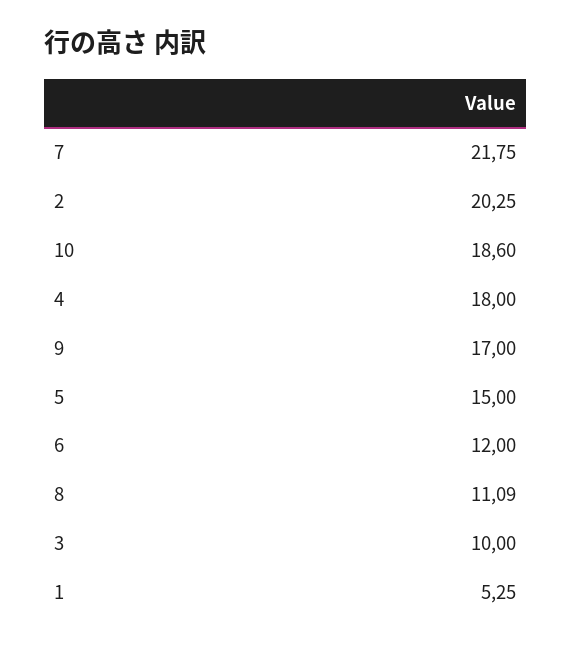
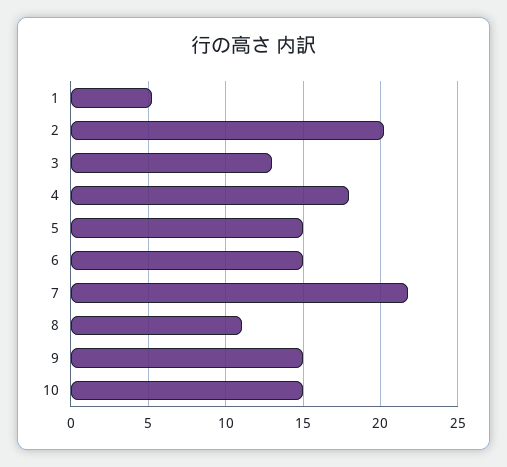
  {
    "7": 21.75,
    "2": 20.25,
-   "10": 18.6,
+   "10": 15,
    "4": 18,
-   "9": 17,
+   "9": 15,
    "5": 15,
-   "6": 12,
+   "6": 15,
    "8": 11.09,
-   "3": 10,
+   "3": 13,
    "1": 5.25
  }

